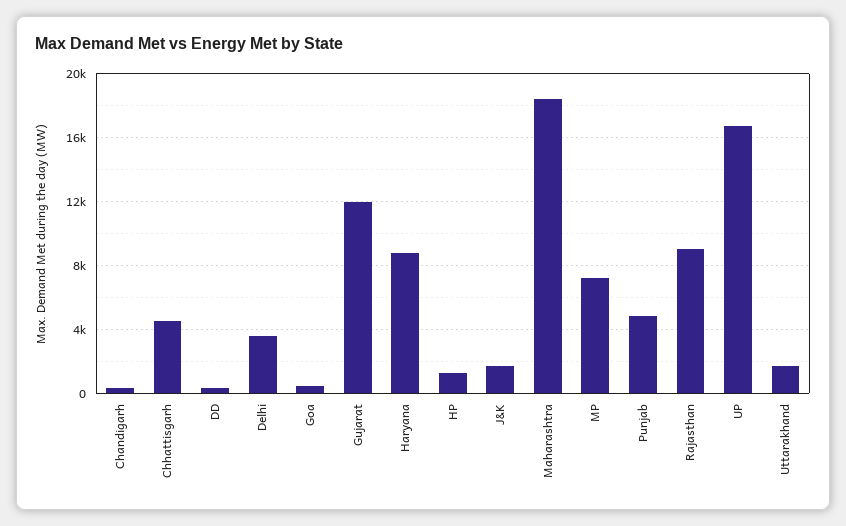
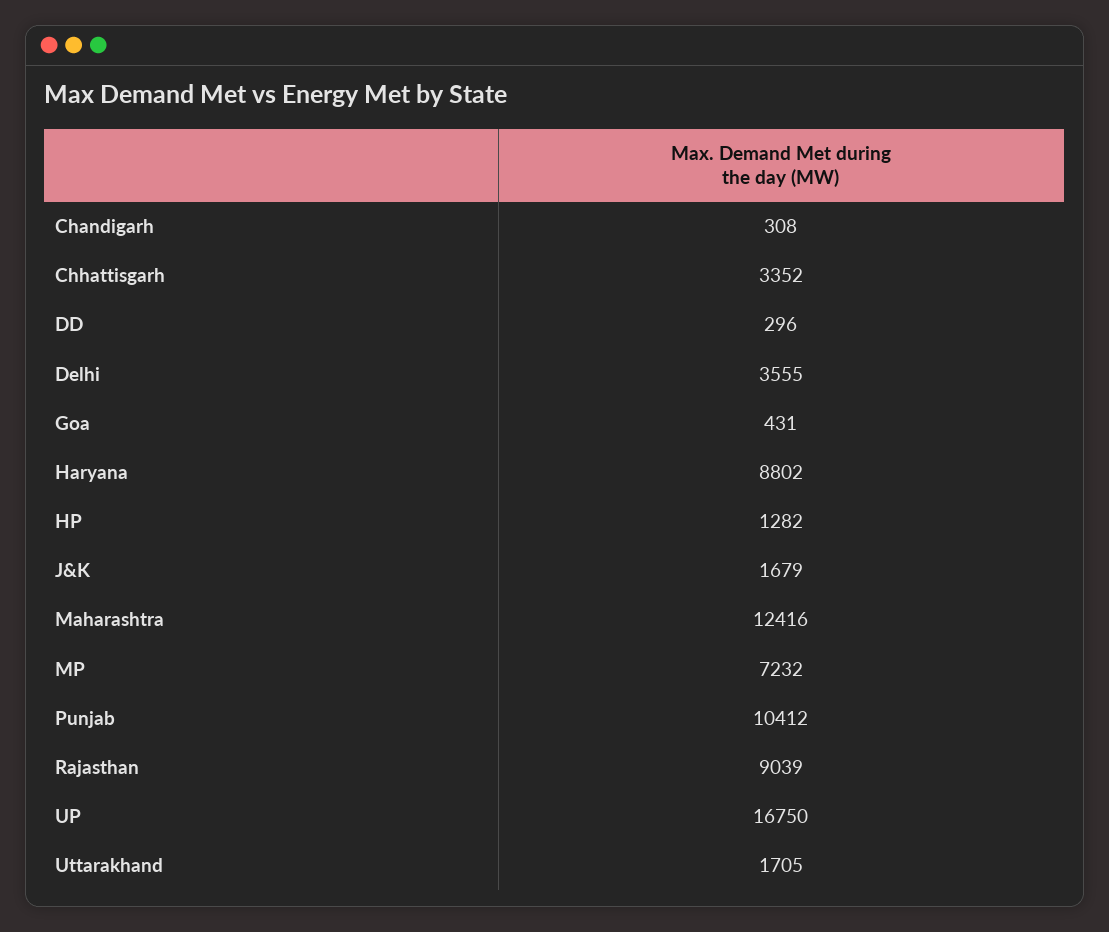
  {
    "Chandigarh": 308,
-   "Chhattisgarh": 4500,
+   "Chhattisgarh": 3352,
    "DD": 296,
    "Delhi": 3555,
    "Goa": 431,
-   "Gujarat": 12000,
    "Haryana": 8802,
    "HP": 1282,
    "J&K": 1679,
-   "Maharashtra": 18500,
+   "Maharashtra": 12416,
    "MP": 7232,
-   "Punjab": 5000,
+   "Punjab": 10412,
    "Rajasthan": 9039,
    "UP": 16750,
    "Uttarakhand": 1705
  }

